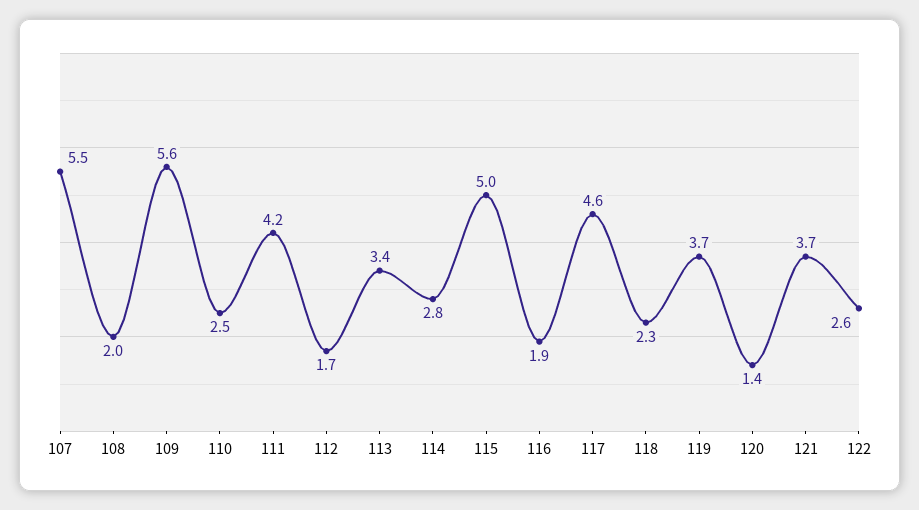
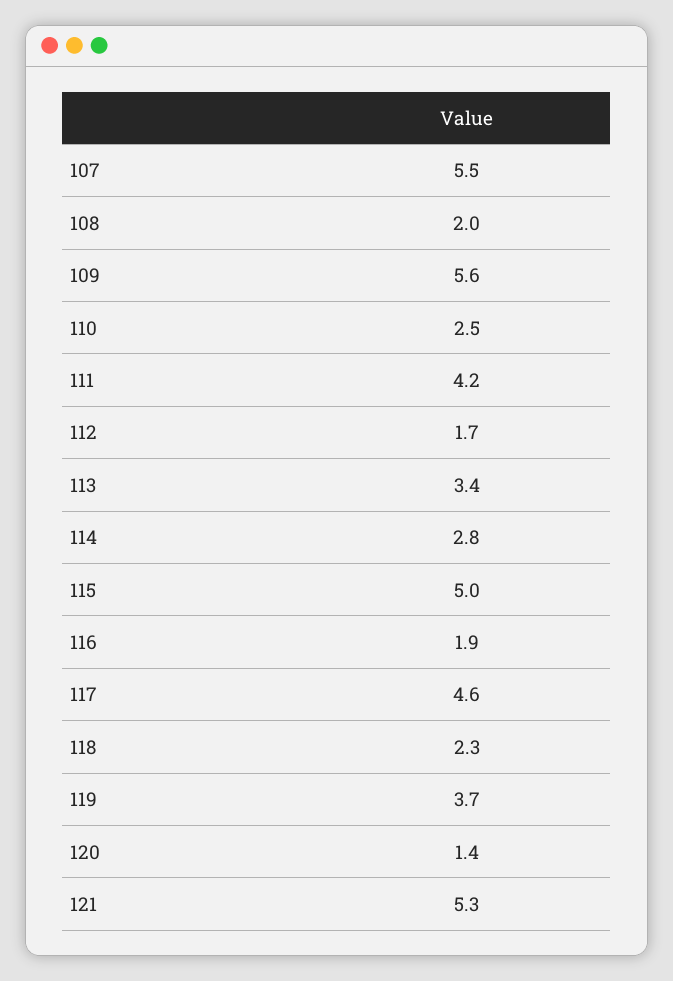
  {
    "107": 5.5,
    "108": 2,
    "109": 5.6,
    "110": 2.5,
    "111": 4.2,
    "112": 1.7,
    "113": 3.4,
    "114": 2.8,
    "115": 5,
    "116": 1.9,
    "117": 4.6,
    "118": 2.3,
    "119": 3.7,
    "120": 1.4,
-   "121": 3.7,
+   "121": 5.3
-   "122": 2.6
  }

